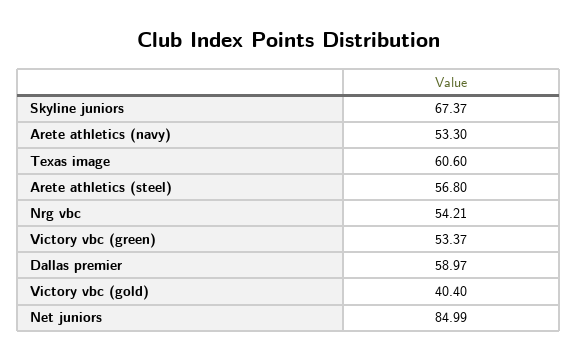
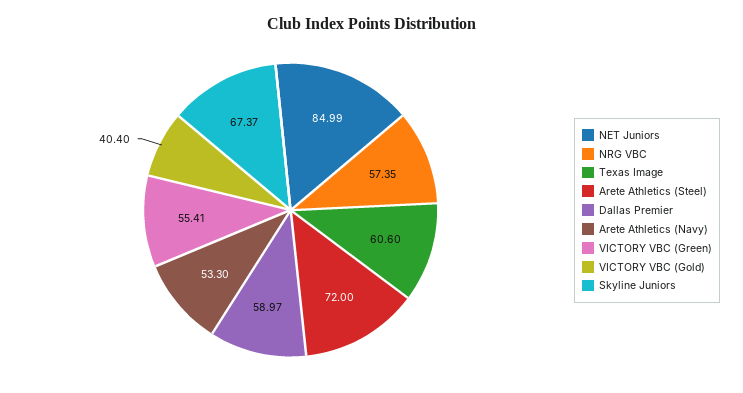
  {
    "Skyline juniors": 67.37,
    "Arete athletics (navy)": 53.3,
    "Texas image": 60.6,
-   "Arete athletics (steel)": 56.8,
+   "Arete athletics (steel)": 72,
-   "Nrg vbc": 54.21,
+   "Nrg vbc": 57.35,
-   "Victory vbc (green)": 53.37,
+   "Victory vbc (green)": 55.41,
    "Dallas premier": 58.97,
    "Victory vbc (gold)": 40.4,
    "Net juniors": 84.99
  }

